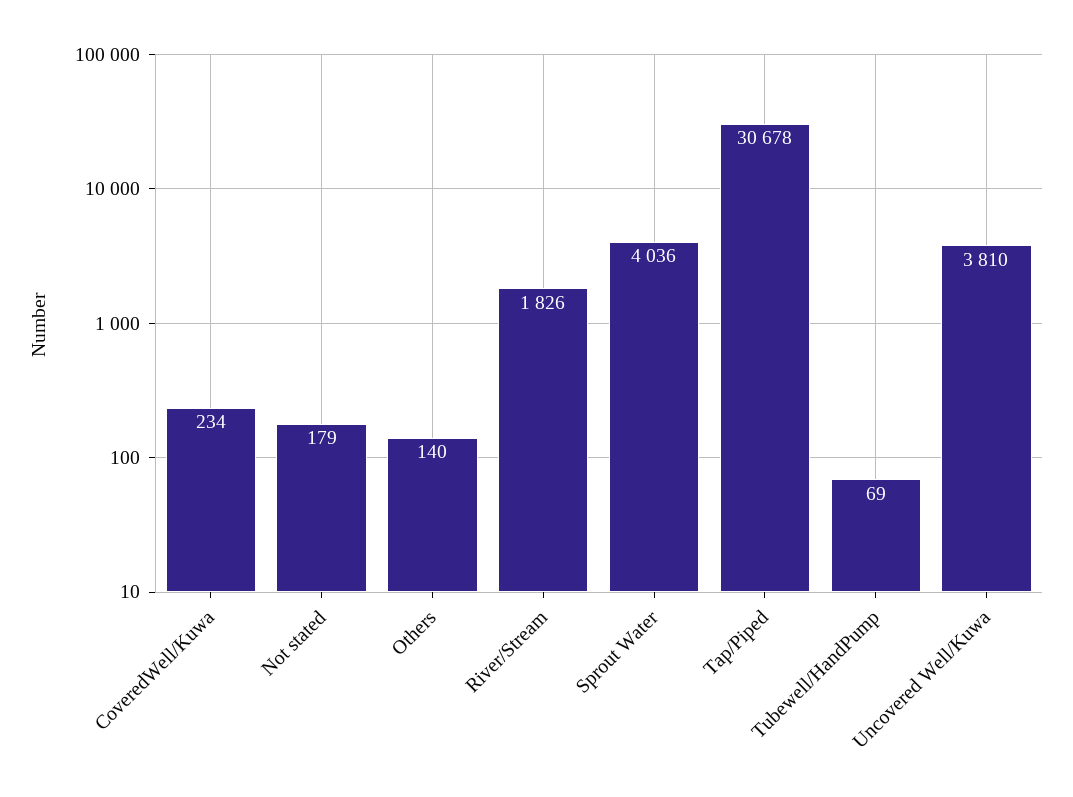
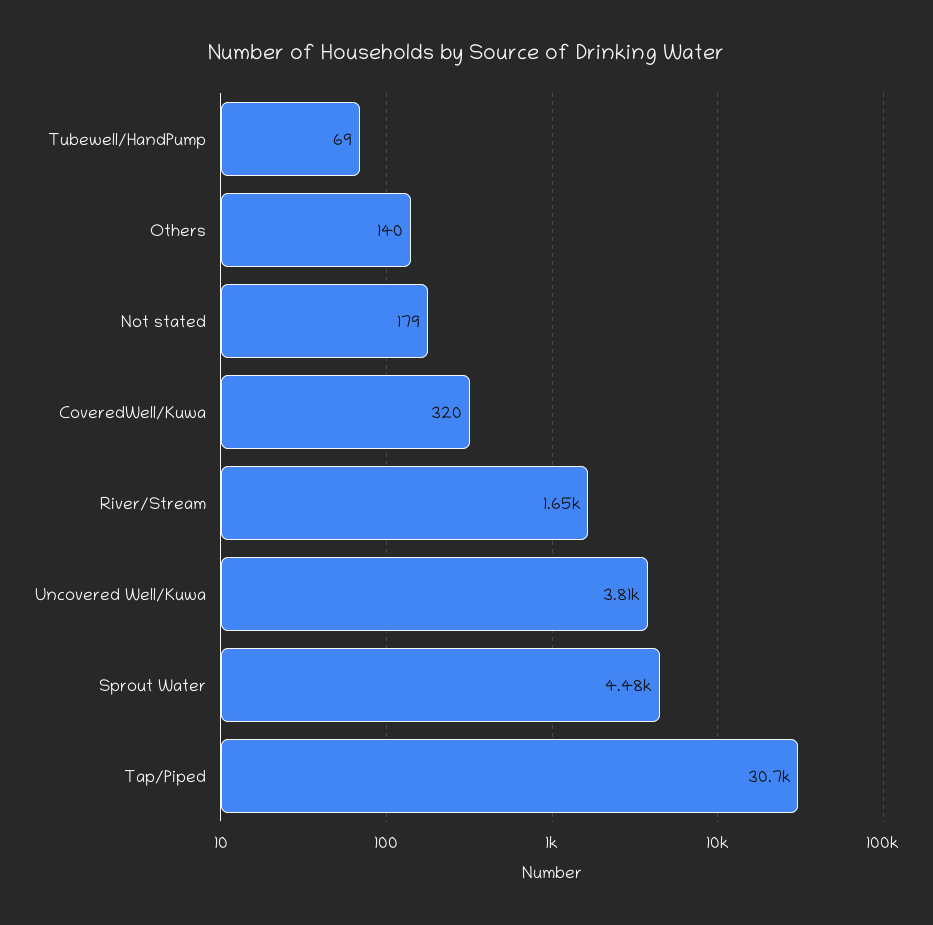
  {
-   "CoveredWell/Kuwa": 234,
+   "CoveredWell/Kuwa": 320,
    "Not stated": 179,
    "Others": 140,
-   "River/Stream": 1826,
+   "River/Stream": 1650,
-   "Sprout Water": 4036,
+   "Sprout Water": 4480,
    "Tap/Piped": 30678,
    "Tubewell/HandPump": 69,
    "Uncovered Well/Kuwa": 3810
  }

